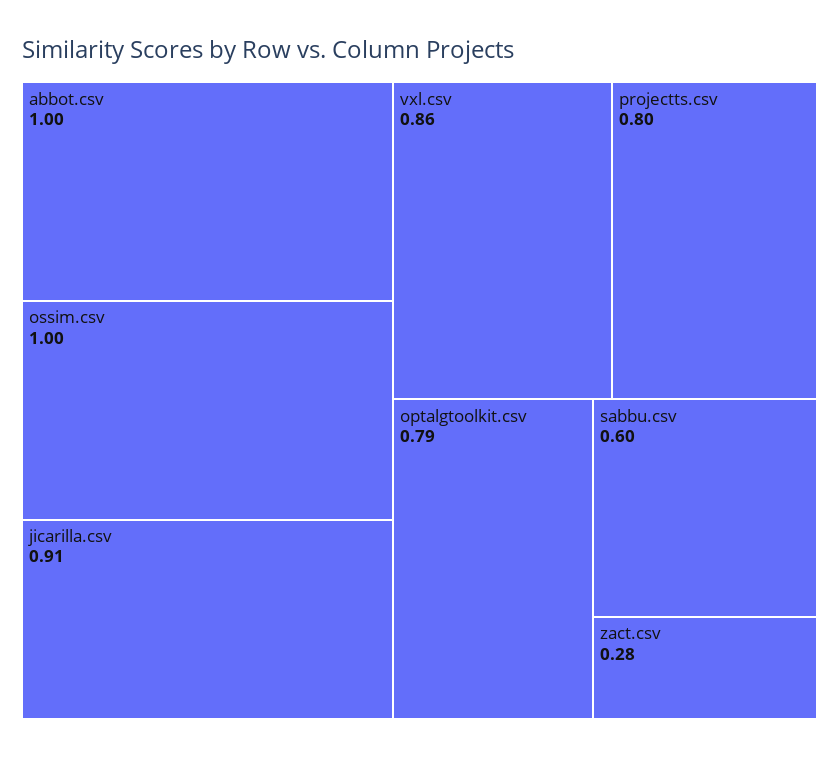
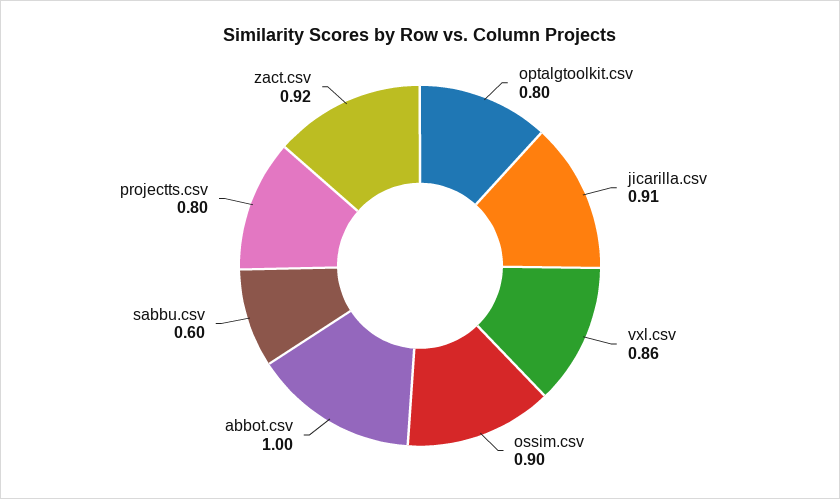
  {
    "abbot.csv": 1,
-   "ossim.csv": 1,
+   "ossim.csv": 0.9,
    "jicarilla.csv": 0.91,
    "vxl.csv": 0.86,
    "projectts.csv": 0.8,
-   "optalgtoolkit.csv": 0.79,
+   "optalgtoolkit.csv": 0.8,
    "sabbu.csv": 0.6,
-   "zact.csv": 0.28
+   "zact.csv": 0.92
  }

